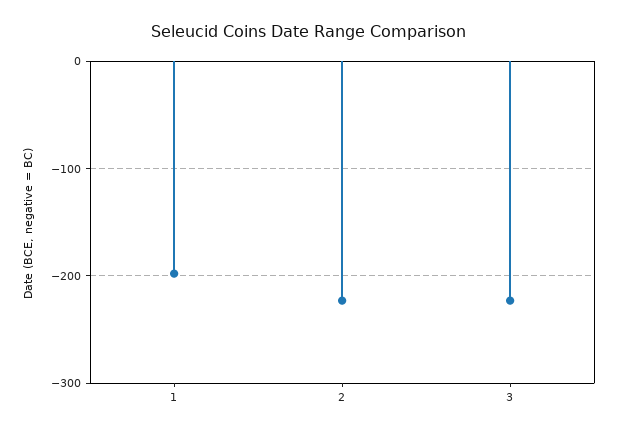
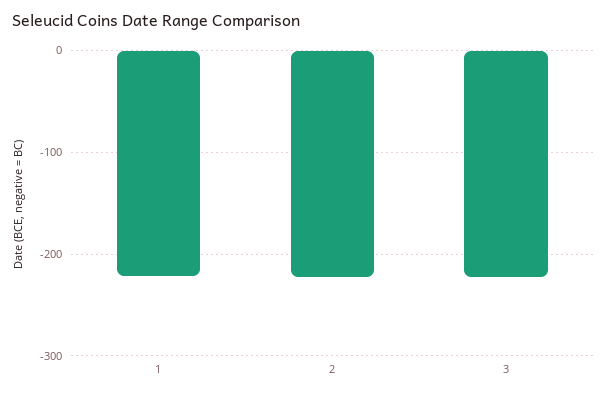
  {
-   "1": -200,
+   "1": -220,
    "2": -220,
    "3": -220
  }

